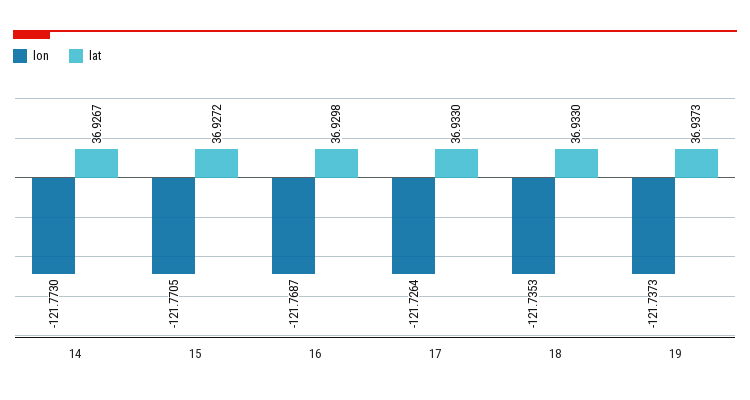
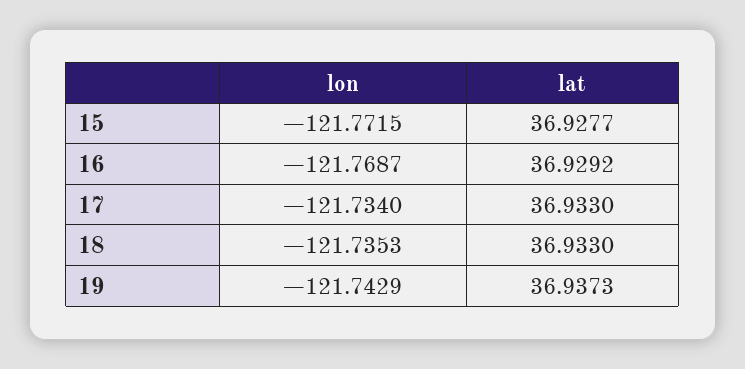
  {
    "lon": {
-     "14": -121.773,
-     "15": -121.7705,
+     "15": -121.7715,
      "16": -121.7687,
-     "17": -121.7264,
+     "17": -121.734,
      "18": -121.7353,
-     "19": -121.7373
+     "19": -121.7429
    },
    "lat": {
-     "14": 36.9267,
-     "15": 36.9272,
+     "15": 36.9277,
-     "16": 36.9298,
+     "16": 36.9292,
      "17": 36.933,
      "18": 36.933,
      "19": 36.9373
    }
  }

